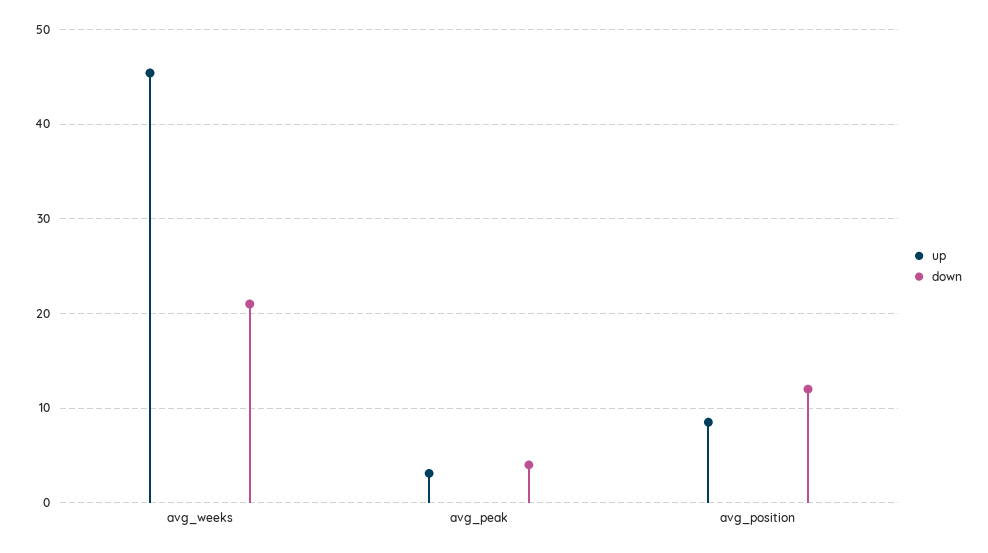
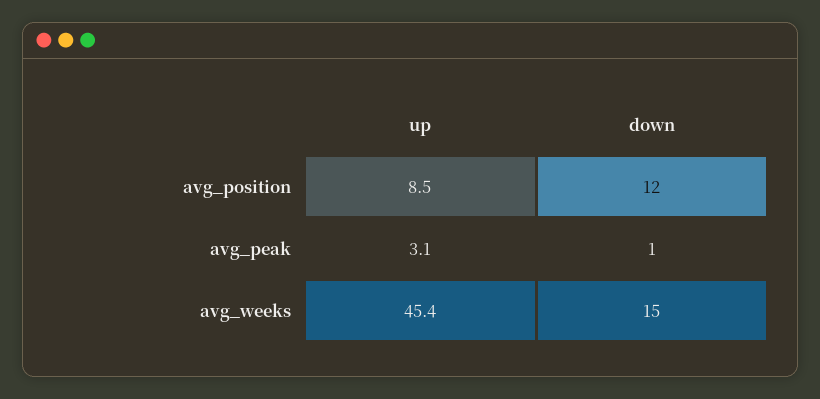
  {
    "up": {
      "avg_weeks": 45.4,
      "avg_peak": 3.1,
      "avg_position": 8.5
    },
    "down": {
-     "avg_weeks": 21,
+     "avg_weeks": 15,
-     "avg_peak": 4,
+     "avg_peak": 1,
      "avg_position": 12
    }
  }

